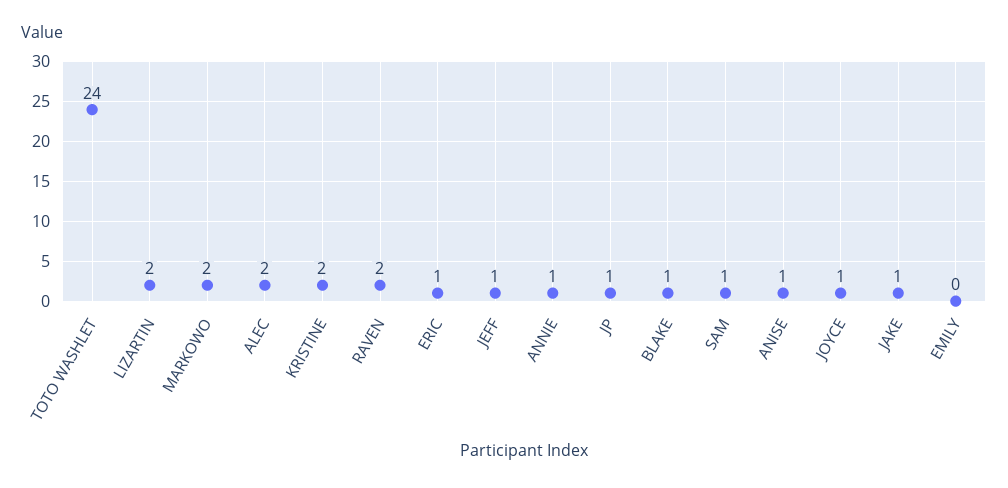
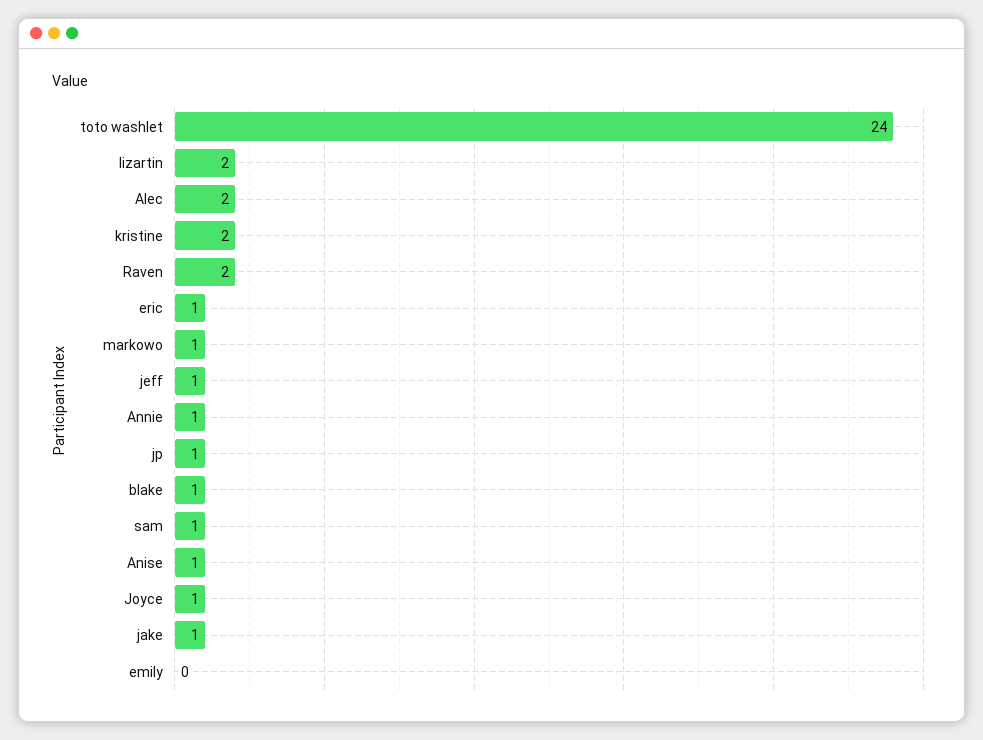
  {
    "TOTO WASHLET": 24,
    "LIZARTIN": 2,
-   "MARKOWO": 2,
+   "MARKOWO": 1,
    "ALEC": 2,
    "KRISTINE": 2,
    "RAVEN": 2,
    "ERIC": 1,
    "JEFF": 1,
    "ANNIE": 1,
    "JP": 1,
    "BLAKE": 1,
    "SAM": 1,
    "ANISE": 1,
    "JOYCE": 1,
    "JAKE": 1,
    "EMILY": 0
  }

